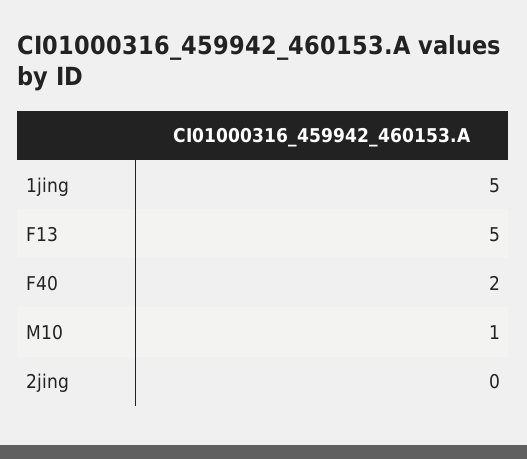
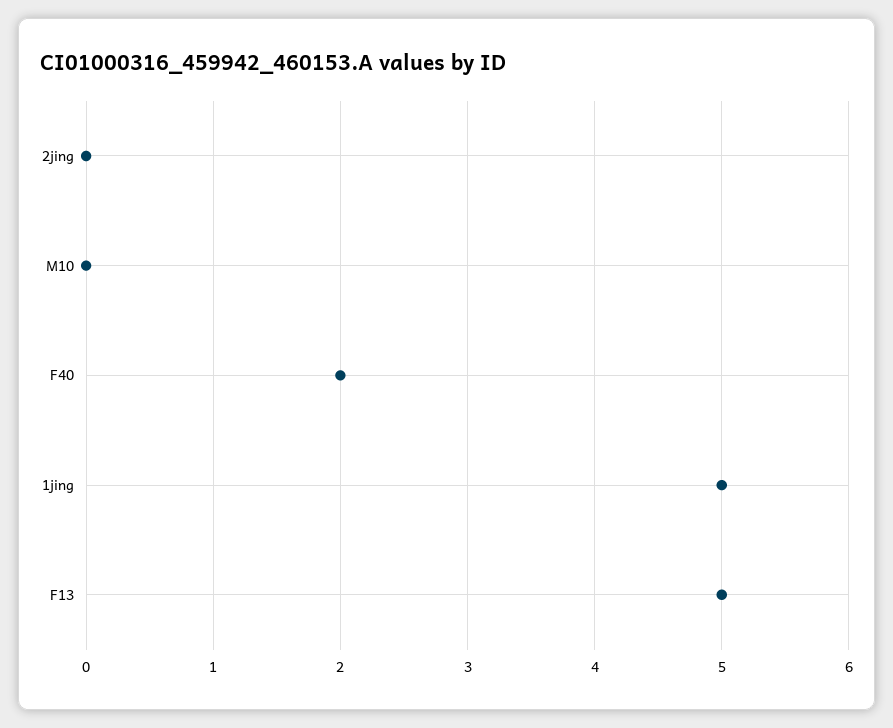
  {
    "1jing": 5,
    "F13": 5,
    "F40": 2,
-   "M10": 1,
+   "M10": 0,
    "2jing": 0
  }

